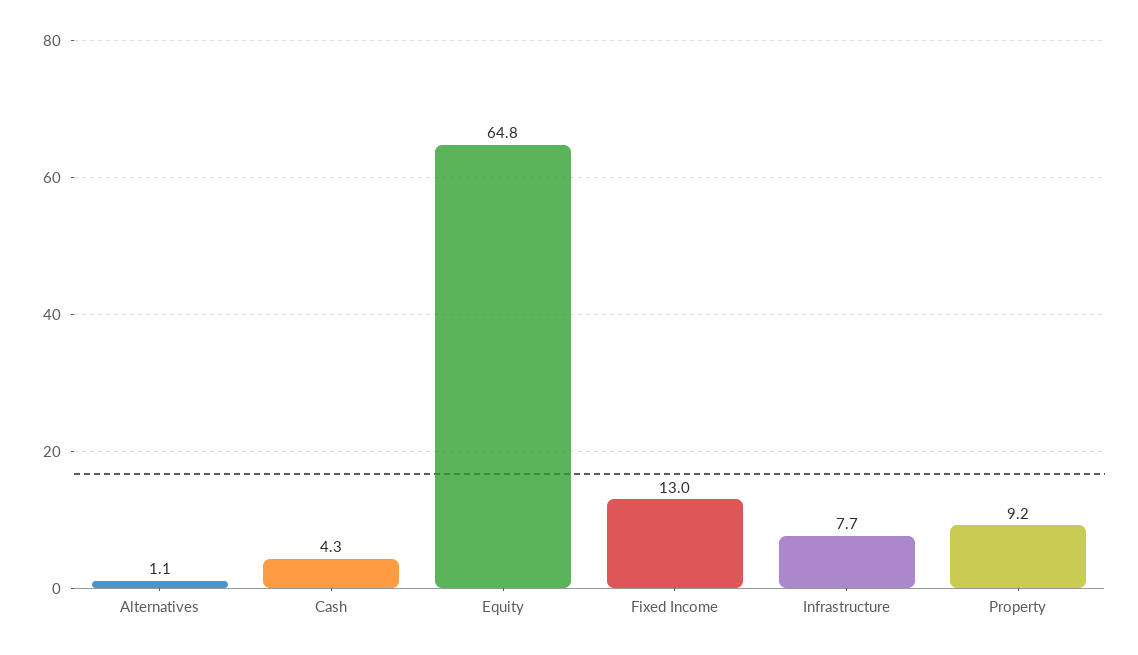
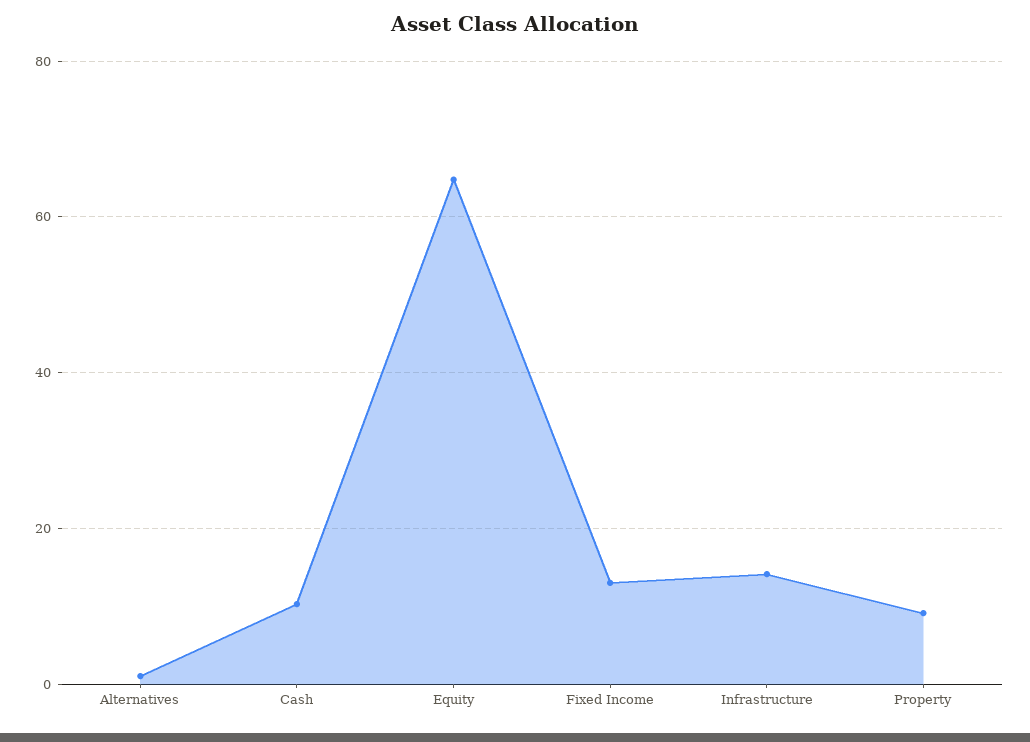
  {
    "Alternatives": 1.1,
-   "Cash": 4.3,
+   "Cash": 10,
    "Equity": 64.8,
    "Fixed Income": 13,
-   "Infrastructure": 7.7,
+   "Infrastructure": 14,
    "Property": 9.2
  }

